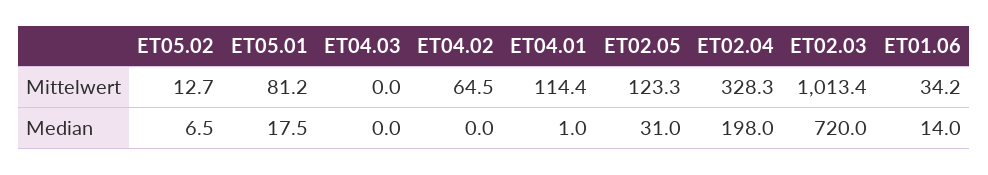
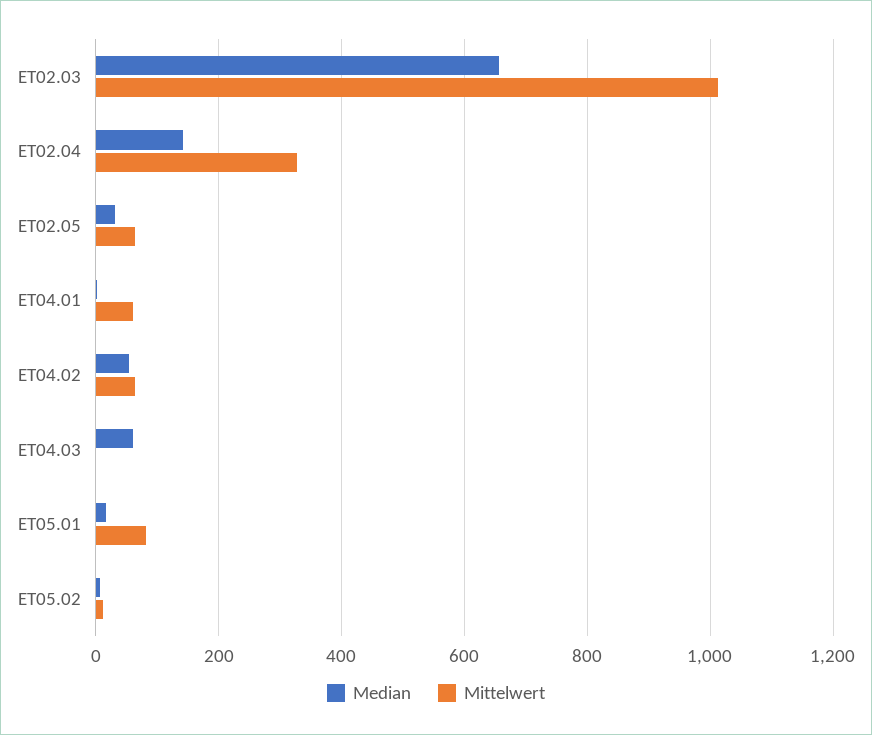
  {
    "Mittelwert": {
      "ET05.02": 12.7,
      "ET05.01": 81.2,
      "ET04.03": 0,
      "ET04.02": 64.5,
-     "ET04.01": 114.4,
+     "ET04.01": 60,
-     "ET02.05": 123.3,
+     "ET02.05": 60,
      "ET02.04": 328.3,
-     "ET02.03": 1013.4,
+     "ET02.03": 1013.4
-     "ET01.06": 34.2
    },
    "Median": {
      "ET05.02": 6.5,
      "ET05.01": 17.5,
-     "ET04.03": 0,
+     "ET04.03": 60,
-     "ET04.02": 0,
+     "ET04.02": 60,
      "ET04.01": 1,
      "ET02.05": 31,
-     "ET02.04": 198,
+     "ET02.04": 140,
-     "ET02.03": 720,
+     "ET02.03": 660
-     "ET01.06": 14
    }
  }

